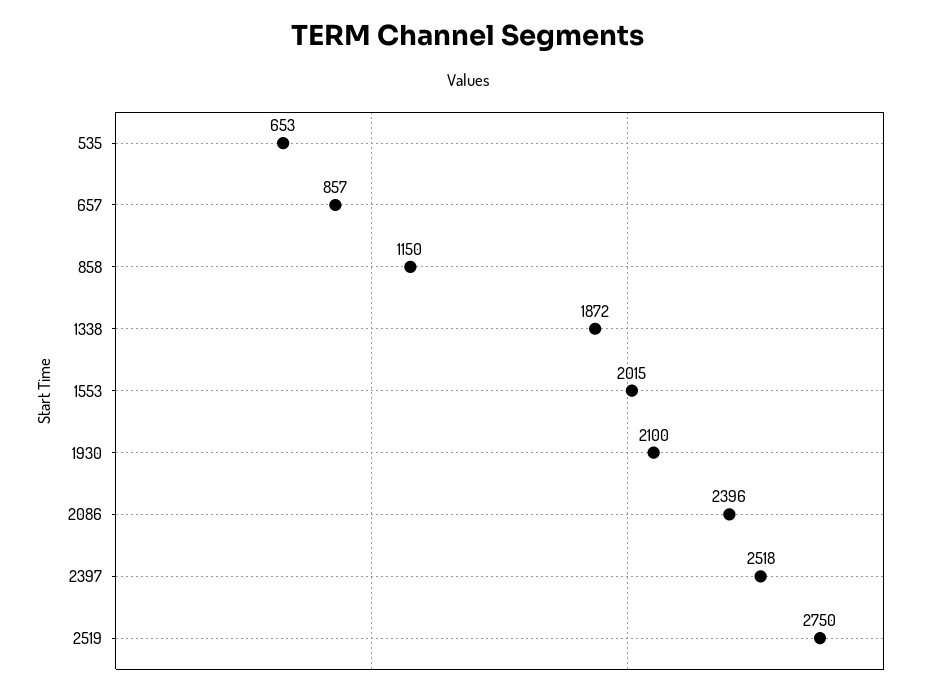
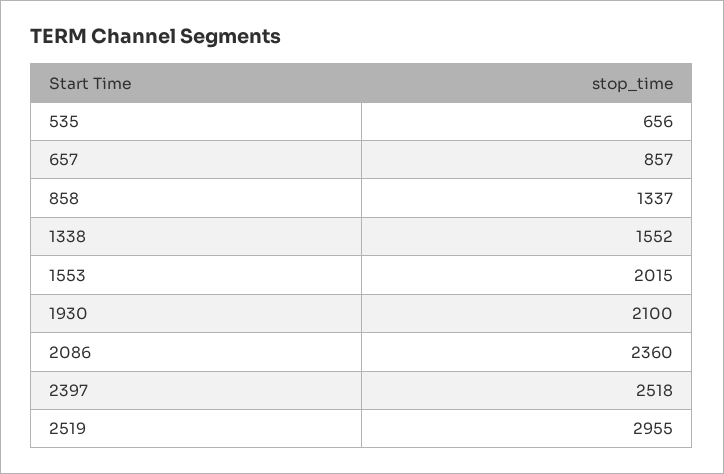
  {
-   "535": 653,
+   "535": 656,
    "657": 857,
-   "858": 1150,
+   "858": 1337,
-   "1338": 1872,
+   "1338": 1552,
    "1553": 2015,
    "1930": 2100,
-   "2086": 2396,
+   "2086": 2360,
    "2397": 2518,
-   "2519": 2750
+   "2519": 2955
  }

